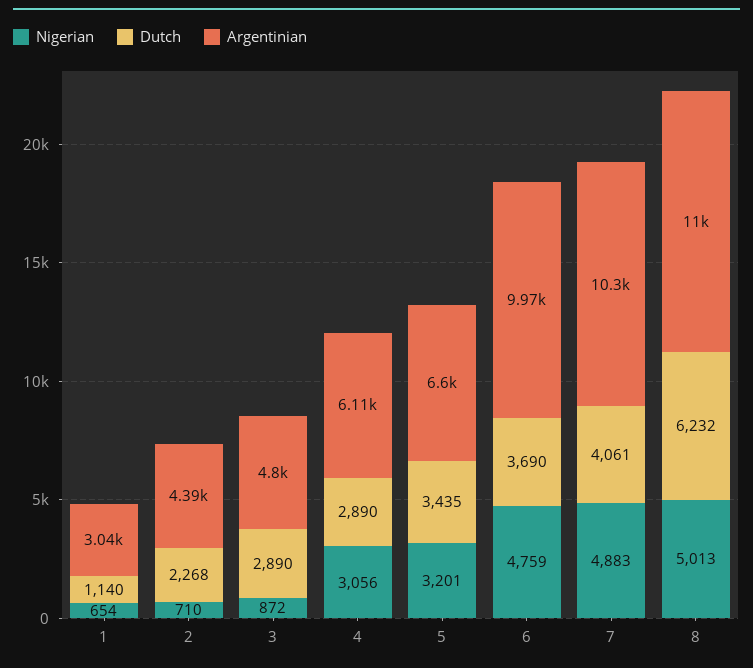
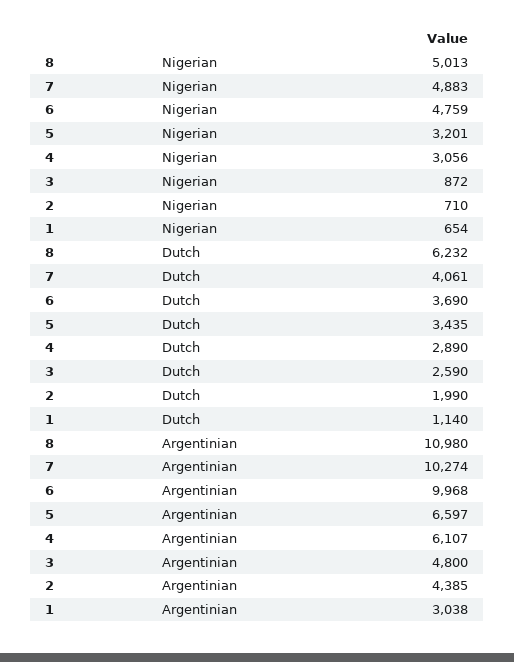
  {
    "Nigerian": {
      "1": 654,
      "2": 710,
      "3": 872,
      "4": 3056,
      "5": 3201,
      "6": 4759,
      "7": 4883,
      "8": 5013
    },
    "Dutch": {
      "1": 1140,
-     "2": 2268,
+     "2": 1990,
-     "3": 2890,
+     "3": 2590,
      "4": 2890,
      "5": 3435,
      "6": 3690,
      "7": 4061,
      "8": 6232
    },
    "Argentinian": {
      "1": 3038,
      "2": 4385,
      "3": 4800,
      "4": 6107,
      "5": 6597,
      "6": 9968,
      "7": 10274,
      "8": 10980
    }
  }

